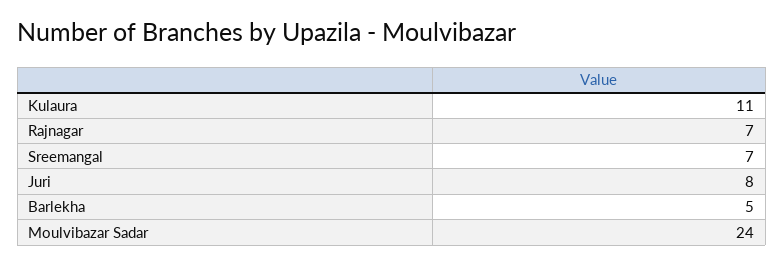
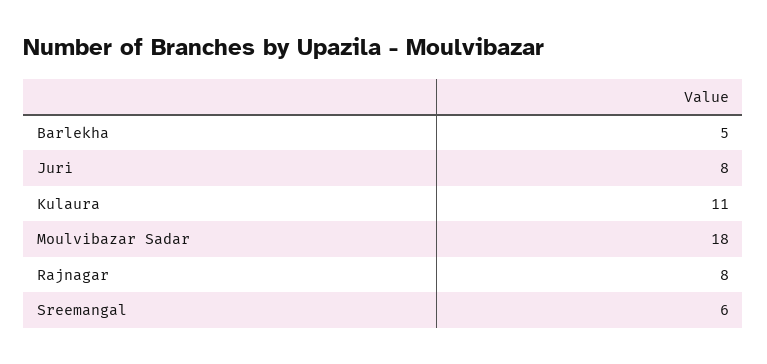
  {
    "Kulaura": 11,
-   "Rajnagar": 7,
+   "Rajnagar": 8,
-   "Sreemangal": 7,
+   "Sreemangal": 6,
    "Juri": 8,
    "Barlekha": 5,
-   "Moulvibazar Sadar": 24
+   "Moulvibazar Sadar": 18
  }

